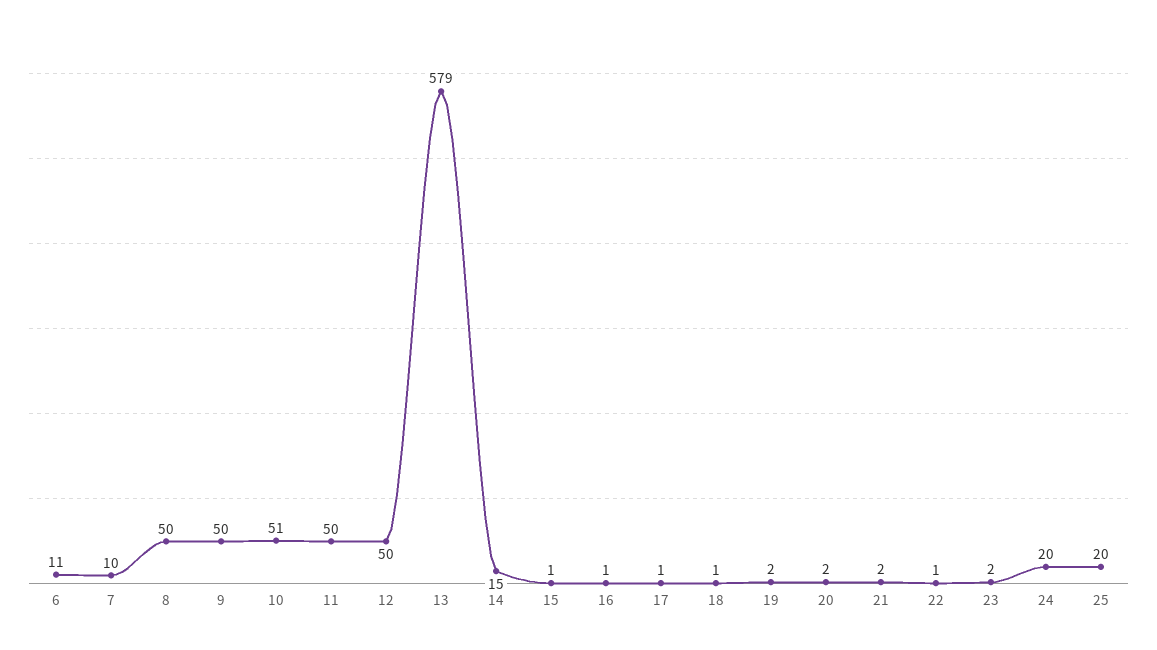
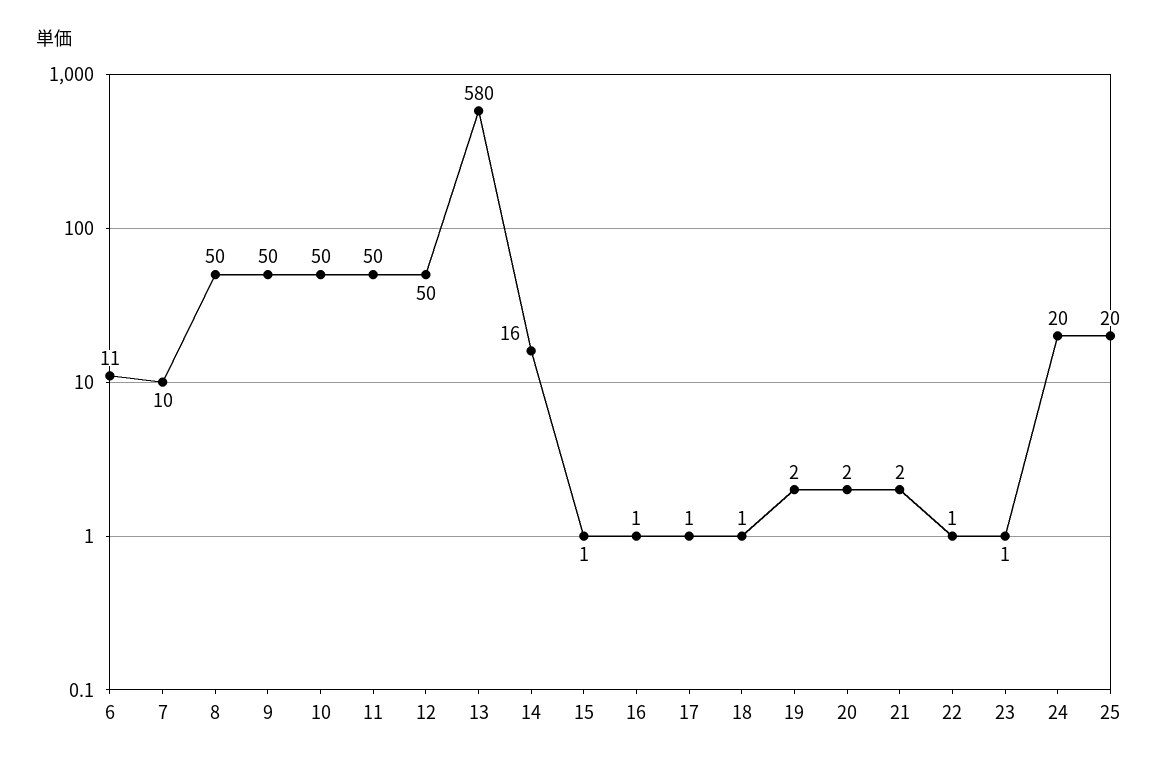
  {
    "6": 11,
    "7": 10,
    "8": 50,
    "9": 50,
-   "10": 51,
+   "10": 50,
    "11": 50,
    "12": 50,
-   "13": 579,
+   "13": 580,
-   "14": 15,
+   "14": 16,
    "15": 1,
    "16": 1,
    "17": 1,
    "18": 1,
    "19": 2,
    "20": 2,
    "21": 2,
    "22": 1,
-   "23": 2,
+   "23": 1,
    "24": 20,
    "25": 20
  }

